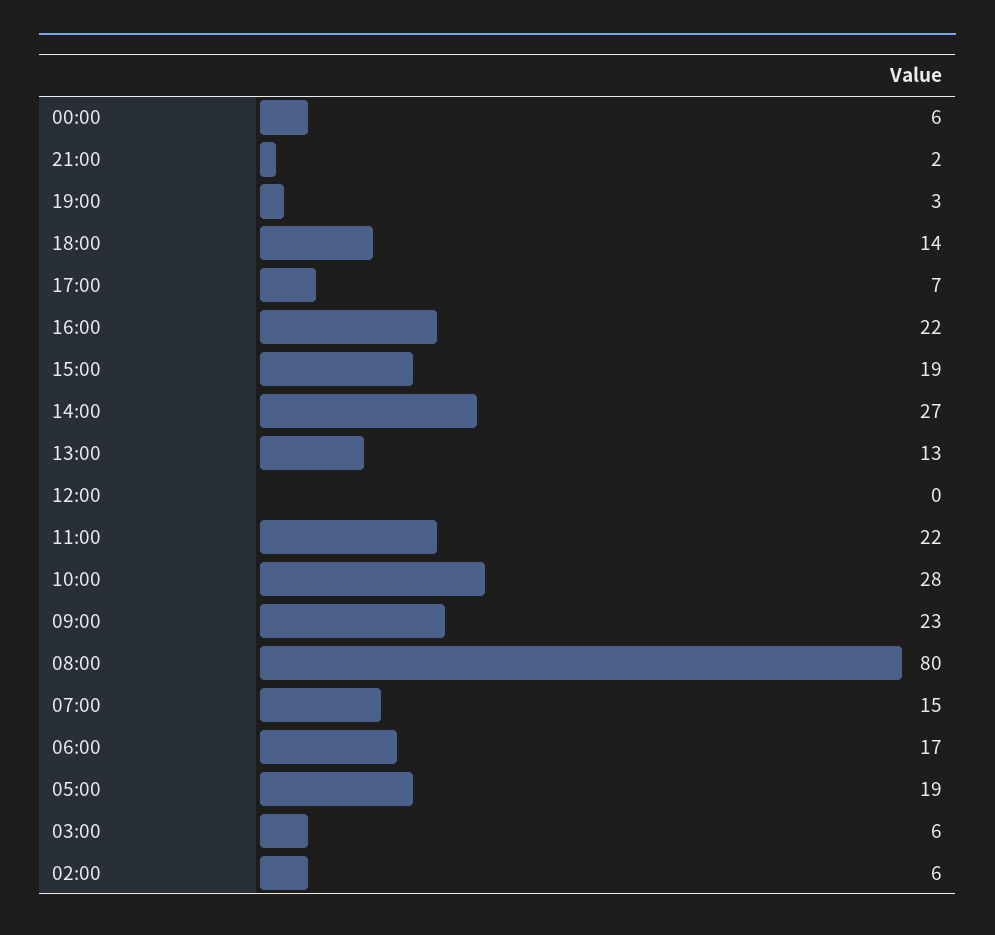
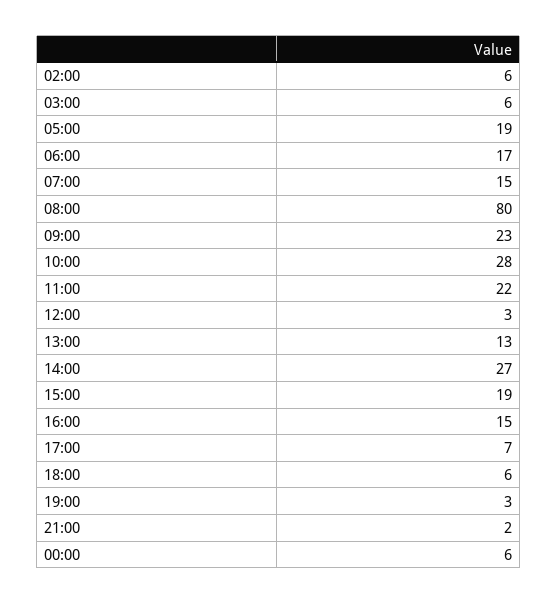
  {
    "00:00": 6,
    "21:00": 2,
    "19:00": 3,
-   "18:00": 14,
+   "18:00": 6,
    "17:00": 7,
-   "16:00": 22,
+   "16:00": 15,
    "15:00": 19,
    "14:00": 27,
    "13:00": 13,
-   "12:00": 0,
+   "12:00": 3,
    "11:00": 22,
    "10:00": 28,
    "09:00": 23,
    "08:00": 80,
    "07:00": 15,
    "06:00": 17,
    "05:00": 19,
    "03:00": 6,
    "02:00": 6
  }

